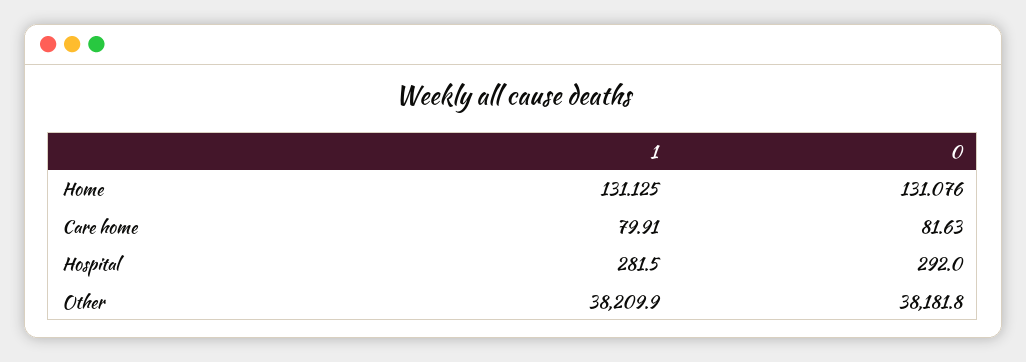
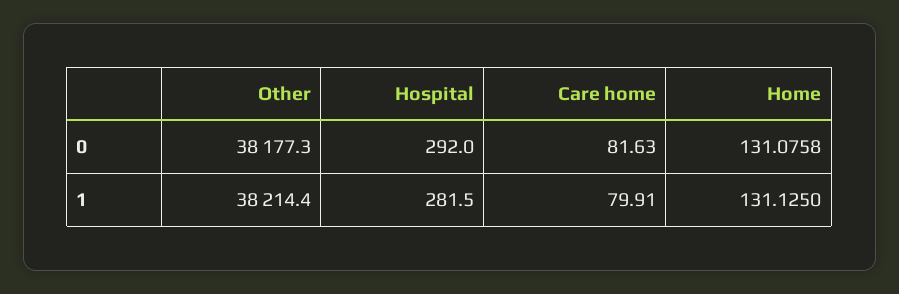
  {
    "1": {
      "Home": 131.125,
      "Care home": 79.91,
      "Hospital": 281.5,
-     "Other": 38209.9
+     "Other": 38214.4
    },
    "0": {
      "Home": 131.0758,
      "Care home": 81.63,
      "Hospital": 292,
-     "Other": 38181.8
+     "Other": 38177.3
    }
  }

